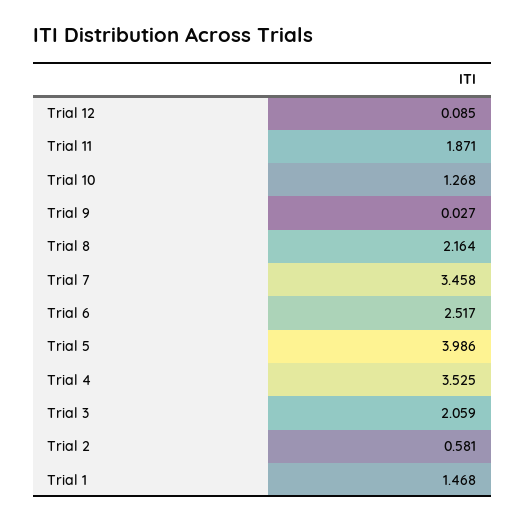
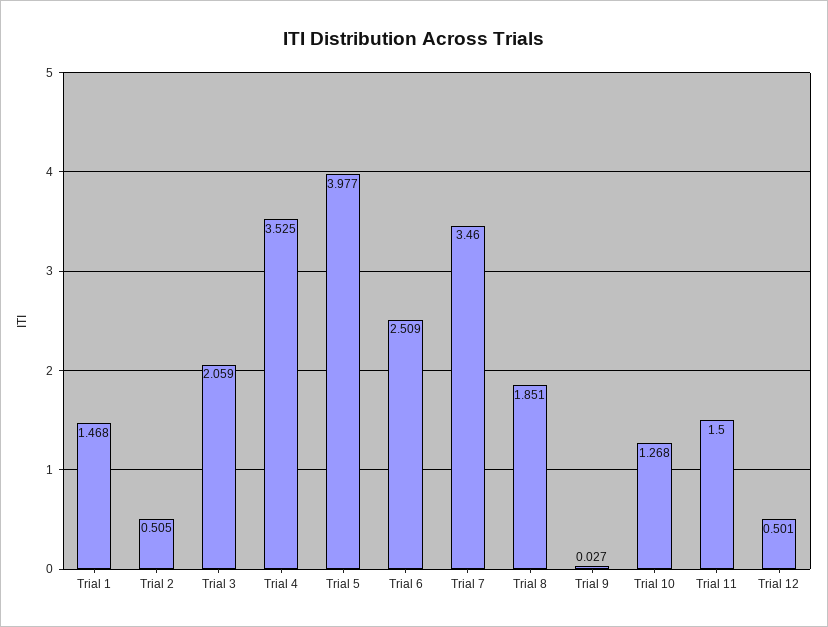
  {
-   "Trial 12": 0.085,
+   "Trial 12": 0.501,
-   "Trial 11": 1.871,
+   "Trial 11": 1.5,
    "Trial 10": 1.268,
    "Trial 9": 0.027,
-   "Trial 8": 2.164,
+   "Trial 8": 1.851,
-   "Trial 7": 3.458,
+   "Trial 7": 3.46,
-   "Trial 6": 2.517,
+   "Trial 6": 2.509,
-   "Trial 5": 3.986,
+   "Trial 5": 3.977,
    "Trial 4": 3.525,
    "Trial 3": 2.059,
-   "Trial 2": 0.581,
+   "Trial 2": 0.505,
    "Trial 1": 1.468
  }

